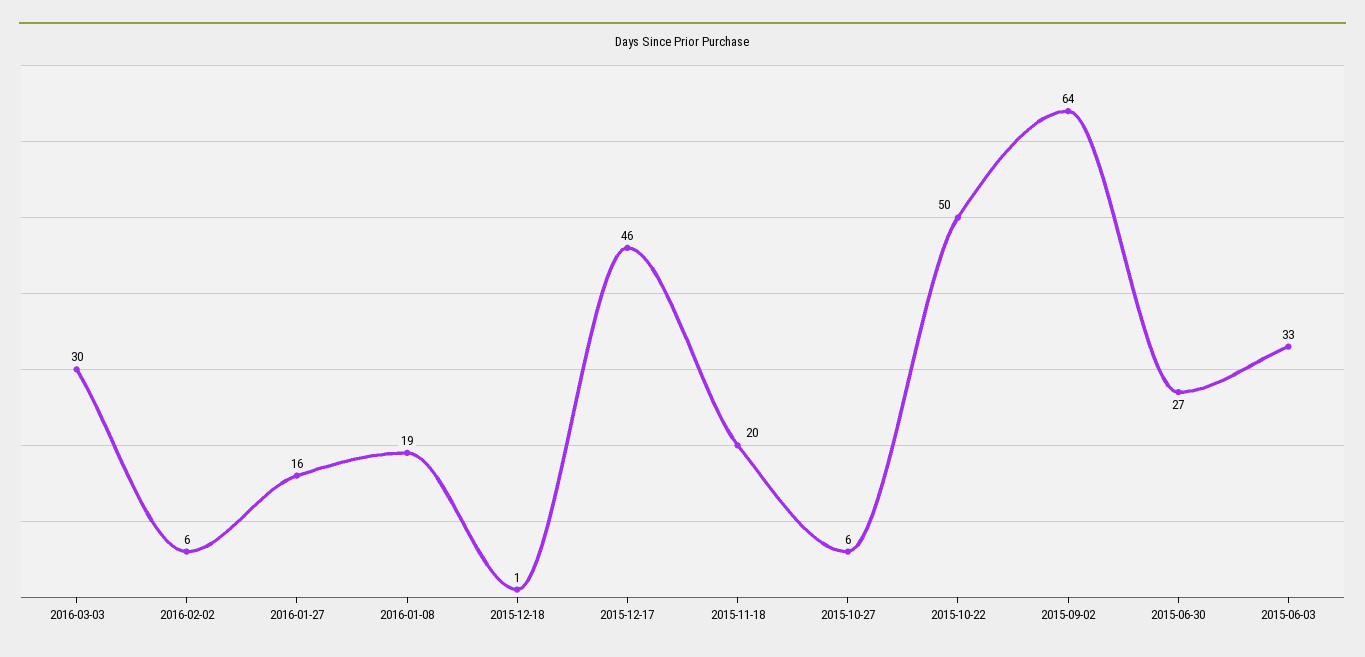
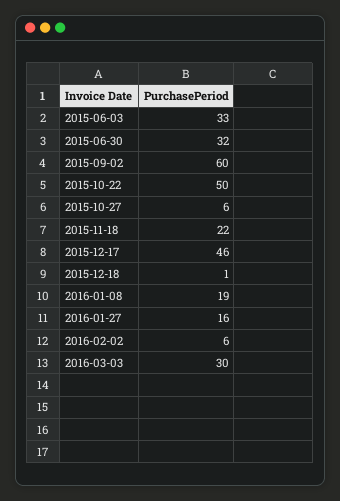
  {
    "2016-03-03": 30,
    "2016-02-02": 6,
    "2016-01-27": 16,
    "2016-01-08": 19,
    "2015-12-18": 1,
    "2015-12-17": 46,
-   "2015-11-18": 20,
+   "2015-11-18": 22,
    "2015-10-27": 6,
    "2015-10-22": 50,
-   "2015-09-02": 64,
+   "2015-09-02": 60,
-   "2015-06-30": 27,
+   "2015-06-30": 32,
    "2015-06-03": 33
  }

